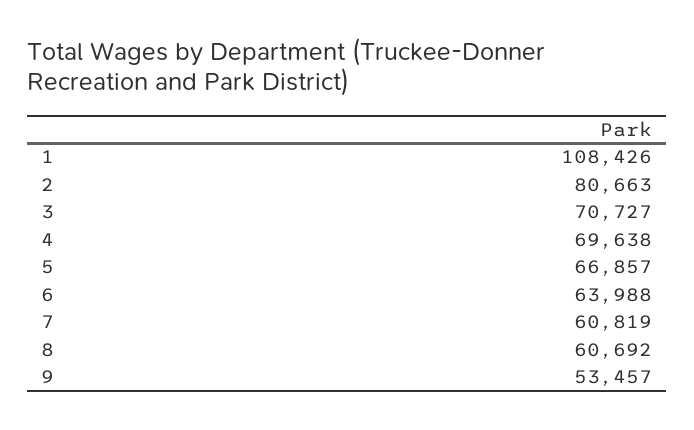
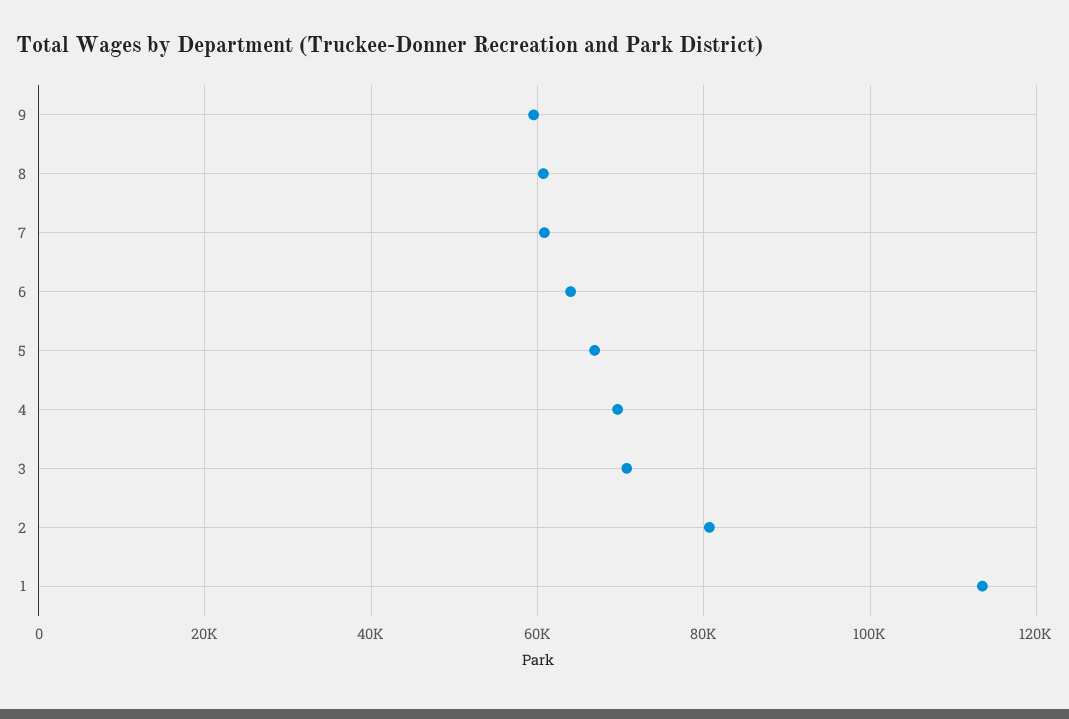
  {
-   "1": 108426,
+   "1": 114000,
    "2": 80663,
    "3": 70727,
    "4": 69638,
    "5": 66857,
    "6": 63988,
    "7": 60819,
    "8": 60692,
-   "9": 53457
+   "9": 60000
  }

